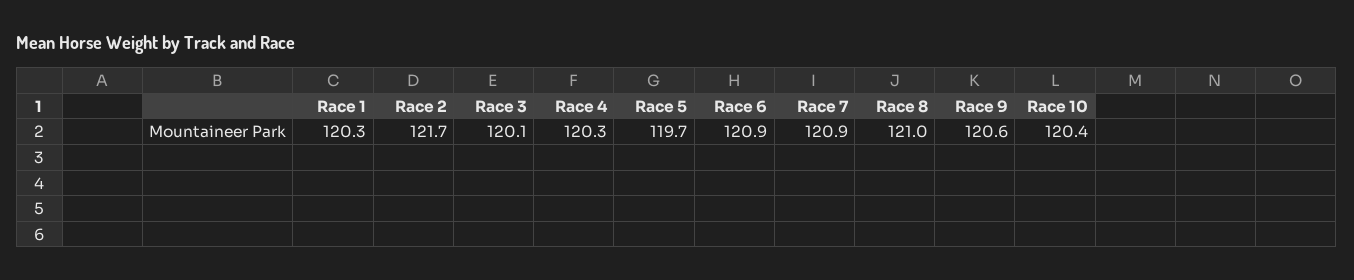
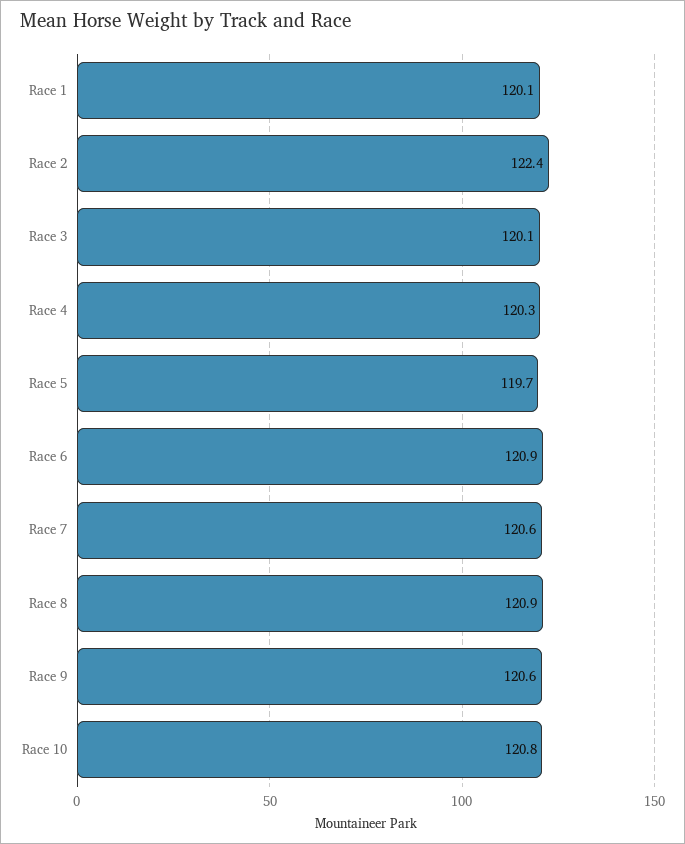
  {
-   "Race 1": 120.3,
+   "Race 1": 120.1,
-   "Race 2": 121.7,
+   "Race 2": 122.4,
    "Race 3": 120.1,
    "Race 4": 120.3,
    "Race 5": 119.7,
    "Race 6": 120.9,
-   "Race 7": 120.9,
+   "Race 7": 120.6,
-   "Race 8": 121,
+   "Race 8": 120.9,
    "Race 9": 120.6,
-   "Race 10": 120.4
+   "Race 10": 120.8
  }

